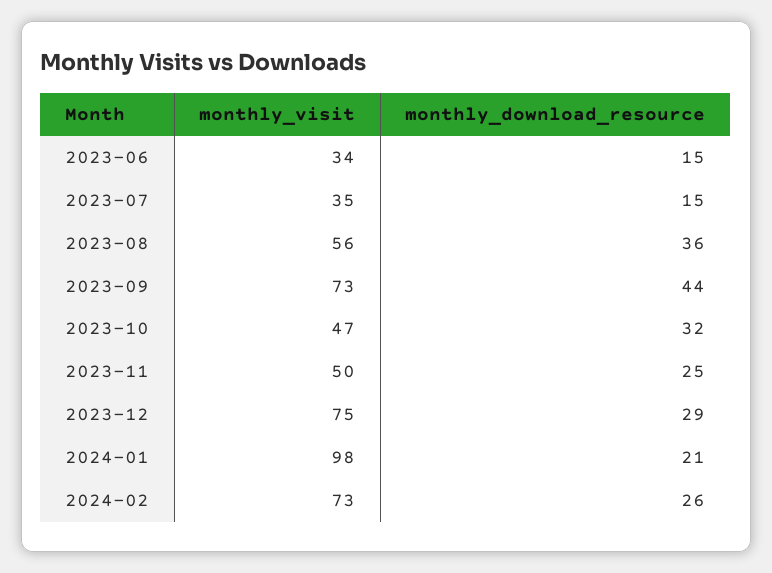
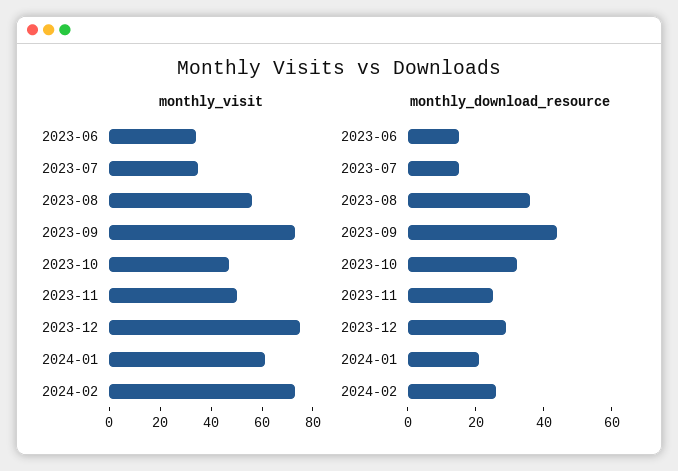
  {
    "monthly_visit": {
      "2023-06": 34,
      "2023-07": 35,
      "2023-08": 56,
      "2023-09": 73,
      "2023-10": 47,
      "2023-11": 50,
      "2023-12": 75,
-     "2024-01": 98,
+     "2024-01": 60,
      "2024-02": 73
    },
    "monthly_download_resource": {
      "2023-06": 15,
      "2023-07": 15,
      "2023-08": 36,
      "2023-09": 44,
      "2023-10": 32,
      "2023-11": 25,
      "2023-12": 29,
      "2024-01": 21,
      "2024-02": 26
    }
  }

